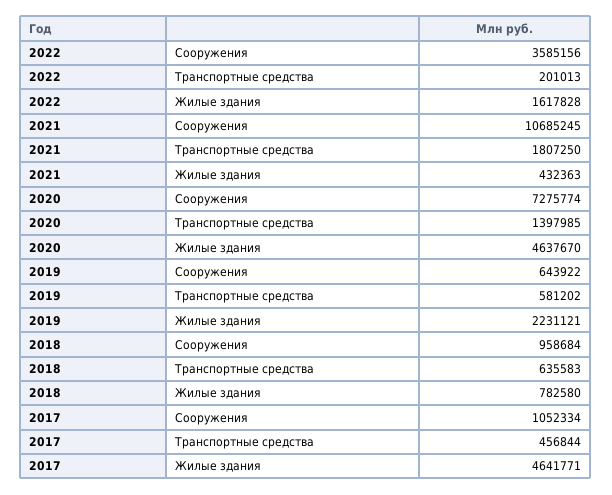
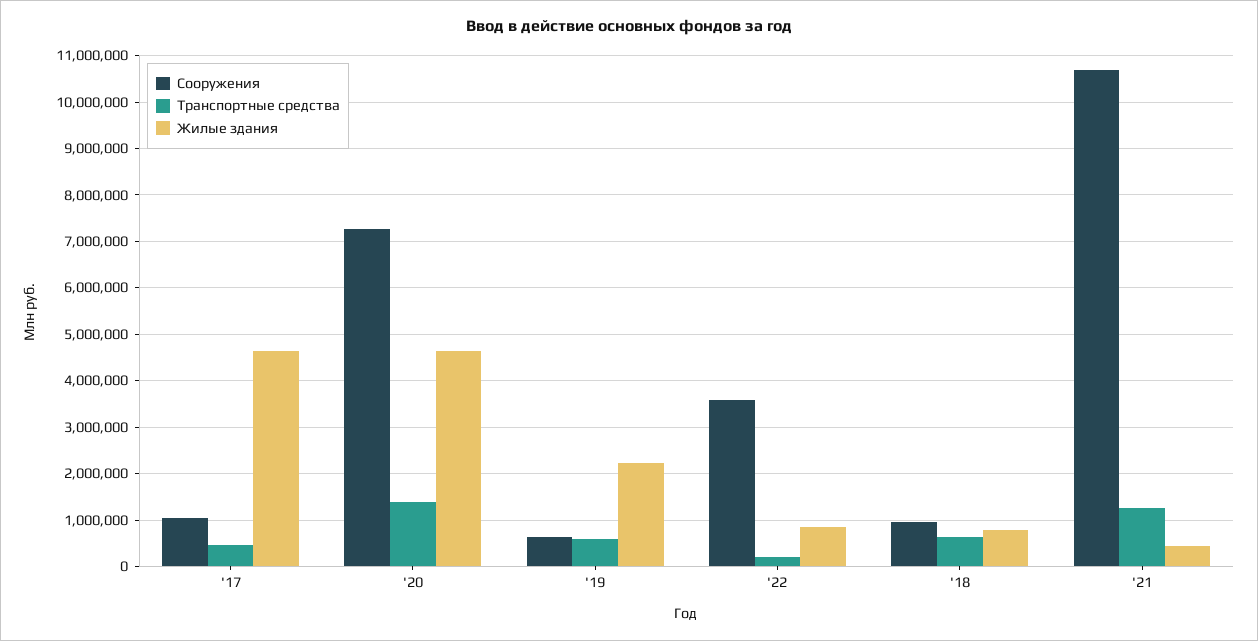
  {
    "Сооружения": {
      "2022": 3585156,
      "2021": 10685245,
      "2020": 7275774,
      "2019": 643922,
      "2018": 958684,
      "2017": 1052334
    },
    "Транспортные средства": {
      "2022": 201013,
-     "2021": 1807250,
+     "2021": 1200000,
      "2020": 1397985,
      "2019": 581202,
      "2018": 635583,
      "2017": 456844
    },
    "Жилые здания": {
-     "2022": 1617828,
+     "2022": 800000,
      "2021": 432363,
      "2020": 4637670,
      "2019": 2231121,
      "2018": 782580,
      "2017": 4641771
    }
  }

